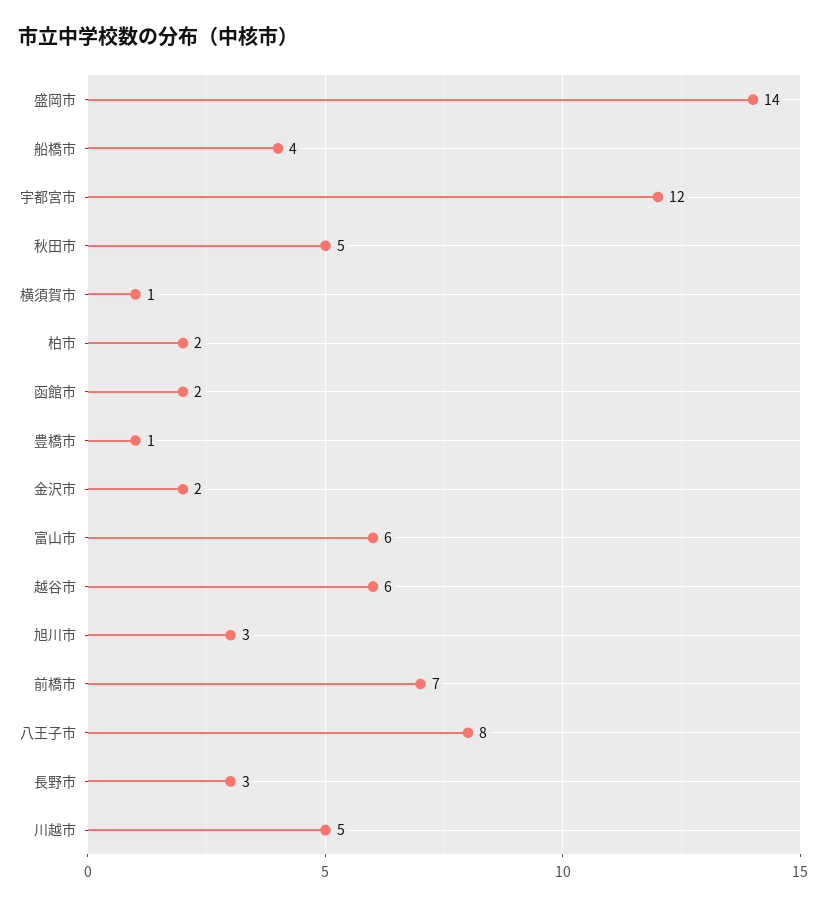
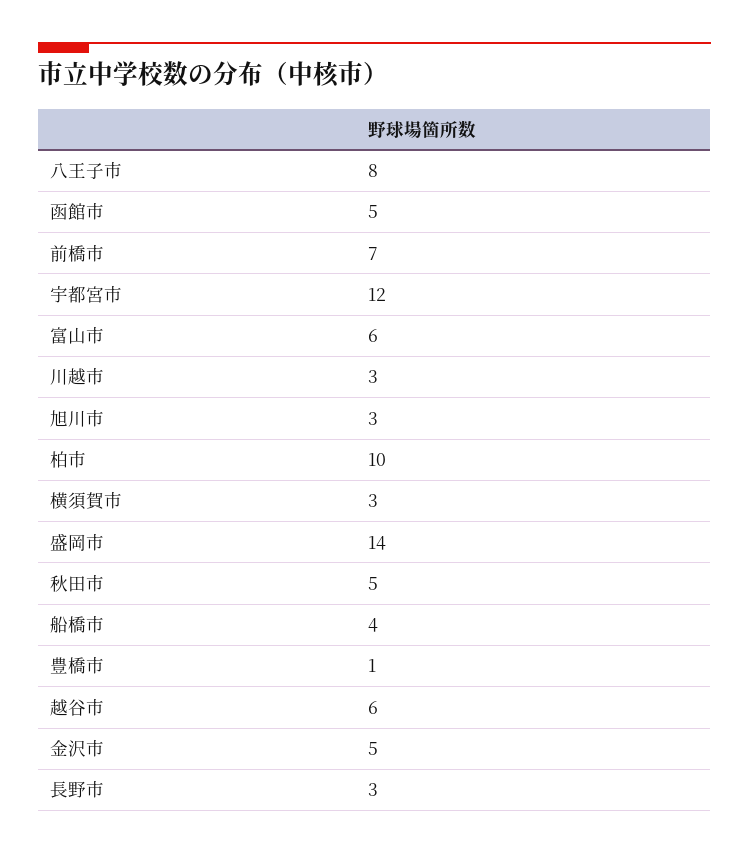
  {
    "盛岡市": 14,
    "船橋市": 4,
    "宇都宮市": 12,
    "秋田市": 5,
-   "横須賀市": 1,
+   "横須賀市": 3,
-   "柏市": 2,
+   "柏市": 10,
-   "函館市": 2,
+   "函館市": 5,
    "豊橋市": 1,
-   "金沢市": 2,
+   "金沢市": 5,
    "富山市": 6,
    "越谷市": 6,
    "旭川市": 3,
    "前橋市": 7,
    "八王子市": 8,
    "長野市": 3,
-   "川越市": 5
+   "川越市": 3
  }

